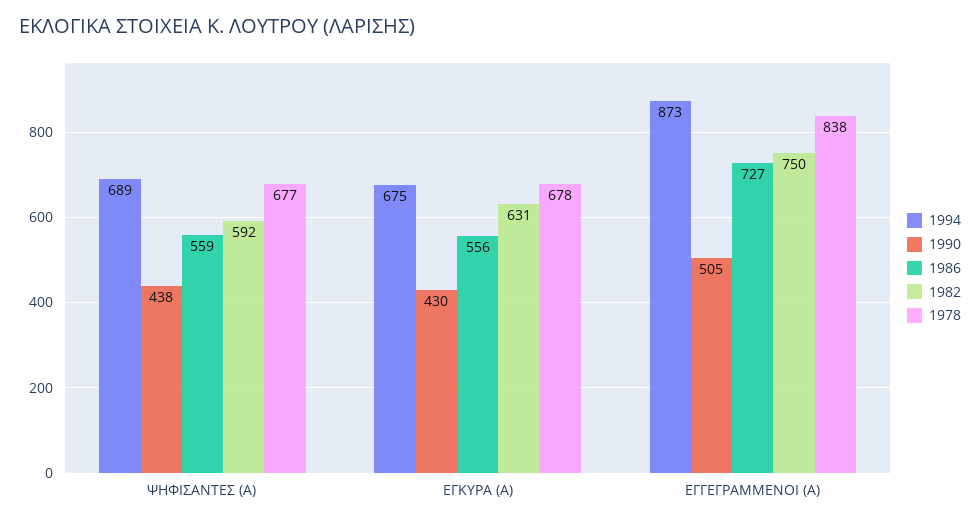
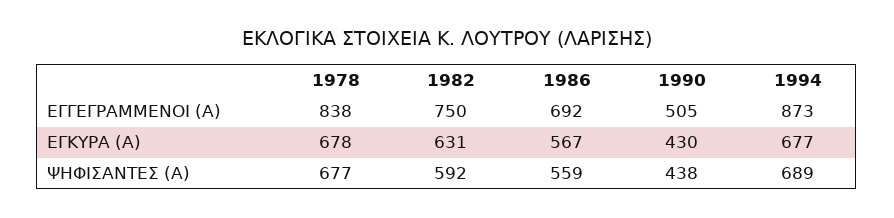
  {
    "1994": {
      "ΨΗΦΙΣΑΝΤΕΣ (Α)": 689,
-     "ΕΓΚΥΡΑ (Α)": 675,
+     "ΕΓΚΥΡΑ (Α)": 677,
      "ΕΓΓΕΓΡΑΜΜΕΝΟΙ (Α)": 873
    },
    "1990": {
      "ΨΗΦΙΣΑΝΤΕΣ (Α)": 438,
      "ΕΓΚΥΡΑ (Α)": 430,
      "ΕΓΓΕΓΡΑΜΜΕΝΟΙ (Α)": 505
    },
    "1986": {
      "ΨΗΦΙΣΑΝΤΕΣ (Α)": 559,
-     "ΕΓΚΥΡΑ (Α)": 556,
+     "ΕΓΚΥΡΑ (Α)": 567,
-     "ΕΓΓΕΓΡΑΜΜΕΝΟΙ (Α)": 727
+     "ΕΓΓΕΓΡΑΜΜΕΝΟΙ (Α)": 692
    },
    "1982": {
      "ΨΗΦΙΣΑΝΤΕΣ (Α)": 592,
      "ΕΓΚΥΡΑ (Α)": 631,
      "ΕΓΓΕΓΡΑΜΜΕΝΟΙ (Α)": 750
    },
    "1978": {
      "ΨΗΦΙΣΑΝΤΕΣ (Α)": 677,
      "ΕΓΚΥΡΑ (Α)": 678,
      "ΕΓΓΕΓΡΑΜΜΕΝΟΙ (Α)": 838
    }
  }

